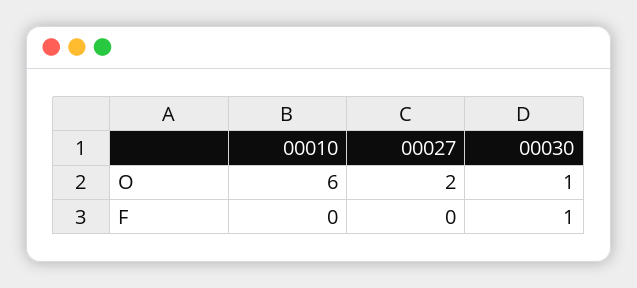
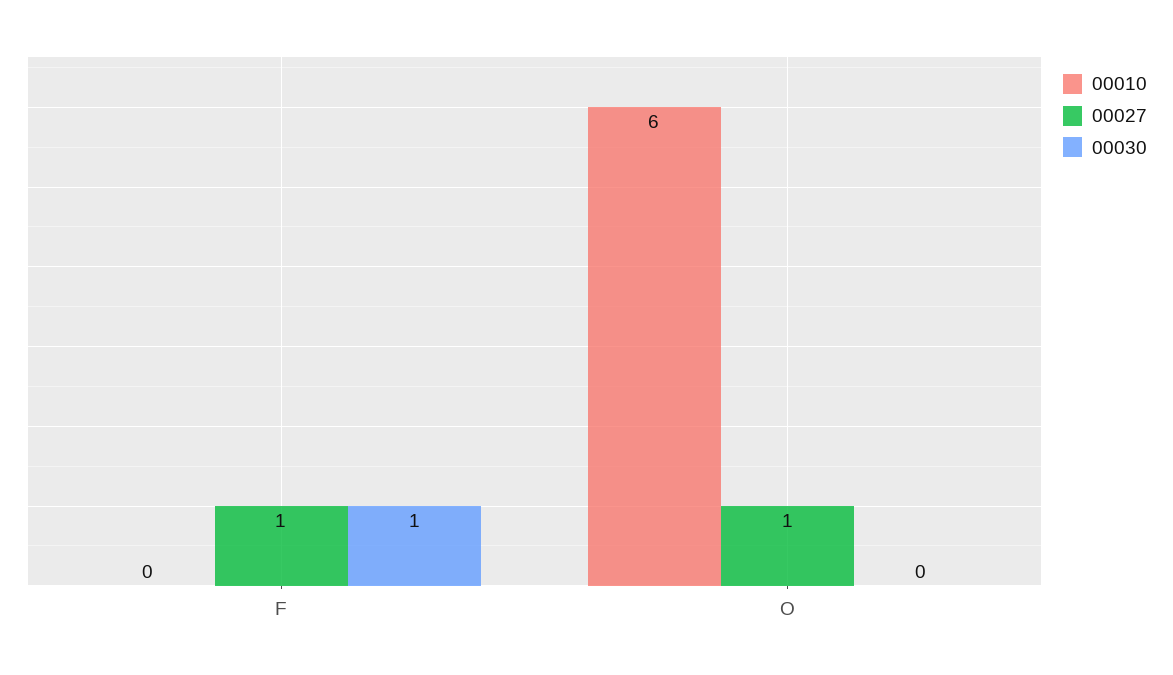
  {
    "00010": {
      "O": 6,
      "F": 0
    },
    "00027": {
-     "O": 2,
+     "O": 1,
-     "F": 0
+     "F": 1
    },
    "00030": {
-     "O": 1,
+     "O": 0,
      "F": 1
    }
  }

